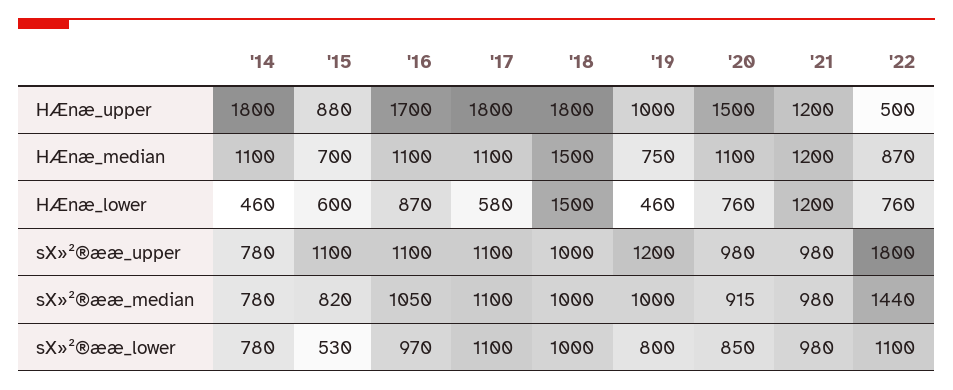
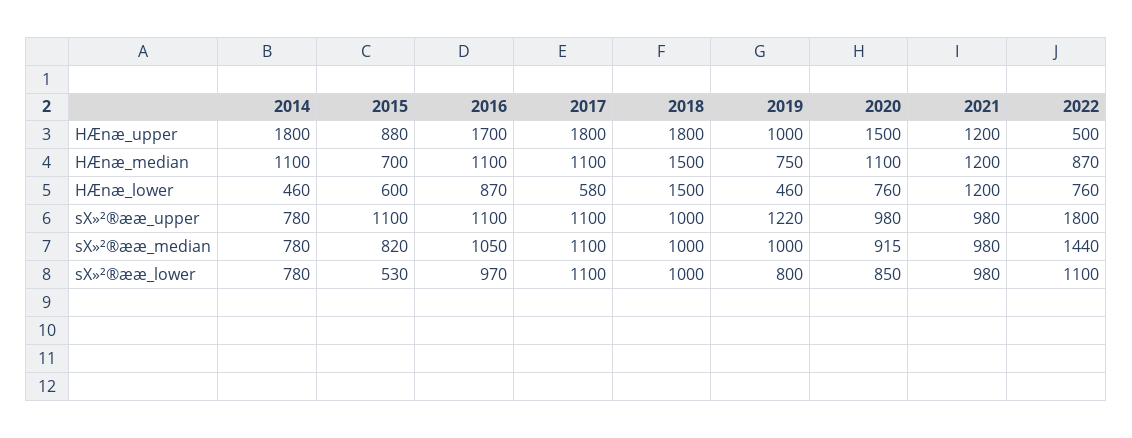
  {
    "'14": {
      "HÆnæ_upper": 1800,
      "HÆnæ_median": 1100,
      "HÆnæ_lower": 460,
      "sX»²®ææ_upper": 780,
      "sX»²®ææ_median": 780,
      "sX»²®ææ_lower": 780
    },
    "'15": {
      "HÆnæ_upper": 880,
      "HÆnæ_median": 700,
      "HÆnæ_lower": 600,
      "sX»²®ææ_upper": 1100,
      "sX»²®ææ_median": 820,
      "sX»²®ææ_lower": 530
    },
    "'16": {
      "HÆnæ_upper": 1700,
      "HÆnæ_median": 1100,
      "HÆnæ_lower": 870,
      "sX»²®ææ_upper": 1100,
      "sX»²®ææ_median": 1050,
      "sX»²®ææ_lower": 970
    },
    "'17": {
      "HÆnæ_upper": 1800,
      "HÆnæ_median": 1100,
      "HÆnæ_lower": 580,
      "sX»²®ææ_upper": 1100,
      "sX»²®ææ_median": 1100,
      "sX»²®ææ_lower": 1100
    },
    "'18": {
      "HÆnæ_upper": 1800,
      "HÆnæ_median": 1500,
      "HÆnæ_lower": 1500,
      "sX»²®ææ_upper": 1000,
      "sX»²®ææ_median": 1000,
      "sX»²®ææ_lower": 1000
    },
    "'19": {
      "HÆnæ_upper": 1000,
      "HÆnæ_median": 750,
      "HÆnæ_lower": 460,
-     "sX»²®ææ_upper": 1200,
+     "sX»²®ææ_upper": 1220,
      "sX»²®ææ_median": 1000,
      "sX»²®ææ_lower": 800
    },
    "'20": {
      "HÆnæ_upper": 1500,
      "HÆnæ_median": 1100,
      "HÆnæ_lower": 760,
      "sX»²®ææ_upper": 980,
      "sX»²®ææ_median": 915,
      "sX»²®ææ_lower": 850
    },
    "'21": {
      "HÆnæ_upper": 1200,
      "HÆnæ_median": 1200,
      "HÆnæ_lower": 1200,
      "sX»²®ææ_upper": 980,
      "sX»²®ææ_median": 980,
      "sX»²®ææ_lower": 980
    },
    "'22": {
      "HÆnæ_upper": 500,
      "HÆnæ_median": 870,
      "HÆnæ_lower": 760,
      "sX»²®ææ_upper": 1800,
      "sX»²®ææ_median": 1440,
      "sX»²®ææ_lower": 1100
    }
  }

